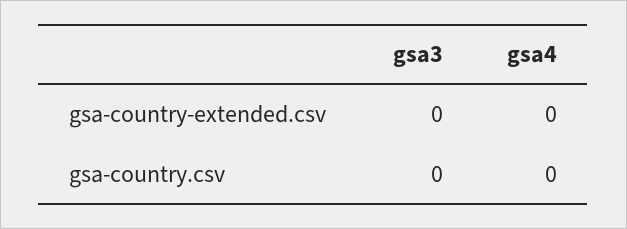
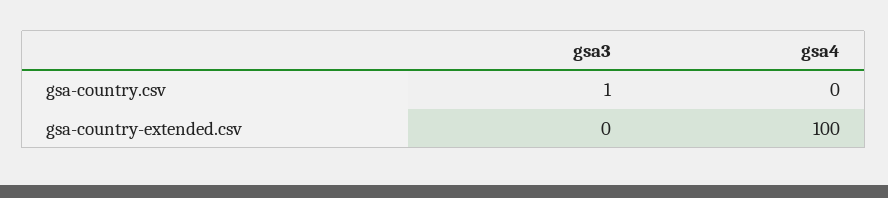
  {
    "gsa3": {
      "gsa-country-extended.csv": 0,
-     "gsa-country.csv": 0
+     "gsa-country.csv": 1
    },
    "gsa4": {
-     "gsa-country-extended.csv": 0,
+     "gsa-country-extended.csv": 100,
      "gsa-country.csv": 0
    }
  }

